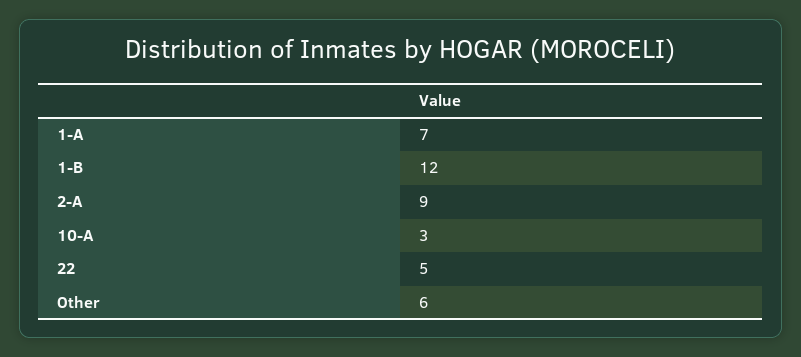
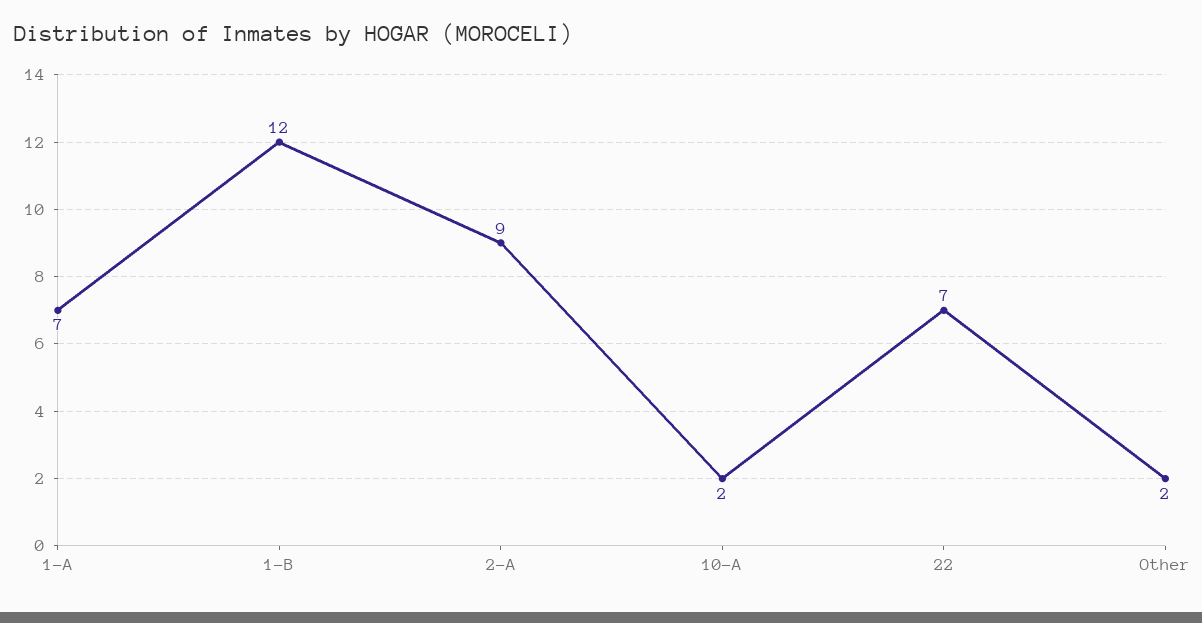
  {
    "1-A": 7,
    "1-B": 12,
    "2-A": 9,
-   "10-A": 3,
+   "10-A": 2,
-   "22": 5,
+   "22": 7,
-   "Other": 6
+   "Other": 2
  }

